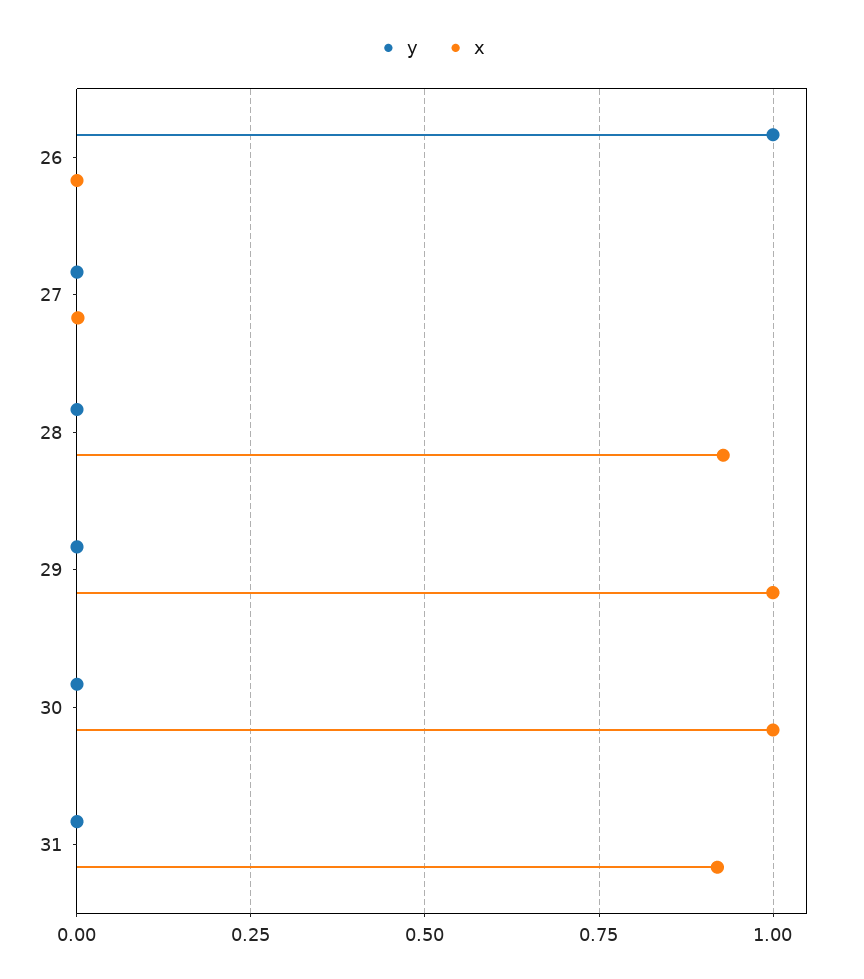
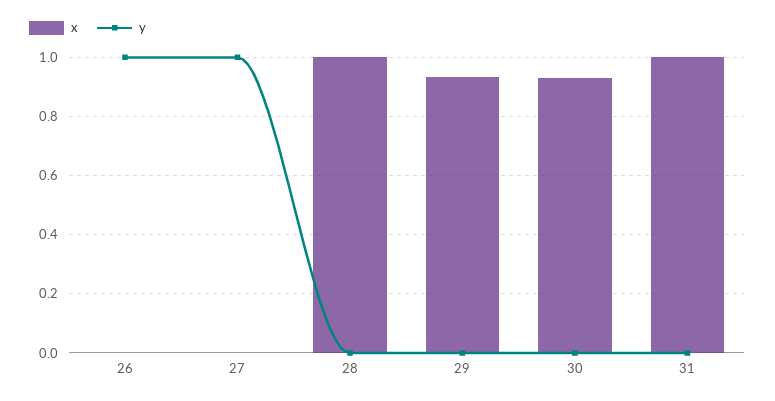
  {
    "y": {
      "26": 1,
-     "27": 0,
+     "27": 1,
      "28": 0,
      "29": 0,
      "30": 0,
      "31": 0
    },
    "x": {
      "26": 0,
      "27": 0,
-     "28": 0.925,
+     "28": 1,
-     "29": 1,
+     "29": 0.925,
-     "30": 1,
+     "30": 0.925,
-     "31": 0.925
+     "31": 1
    }
  }

